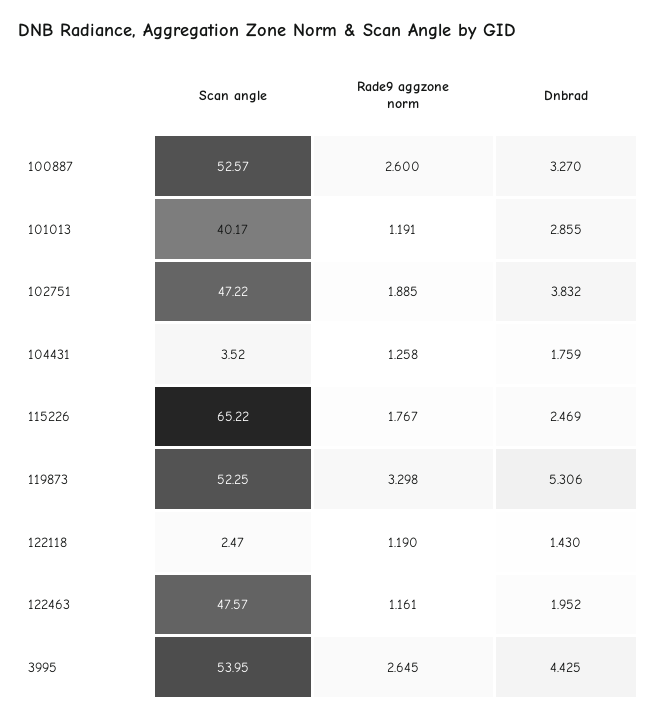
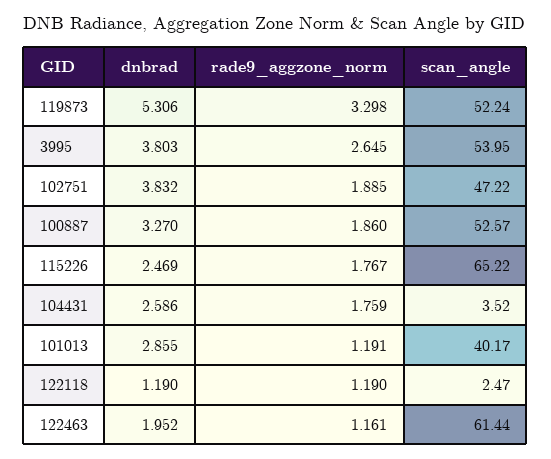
  {
    "Scan angle": {
      "100887": 52.57,
      "101013": 40.17,
      "102751": 47.22,
      "104431": 3.52,
      "115226": 65.22,
-     "119873": 52.25,
+     "119873": 52.24,
      "122118": 2.47,
-     "122463": 47.57,
+     "122463": 61.44,
      "3995": 53.95
    },
    "Rade9 aggzone norm": {
-     "100887": 2.6,
+     "100887": 1.86,
      "101013": 1.191,
      "102751": 1.885,
-     "104431": 1.258,
+     "104431": 1.759,
      "115226": 1.767,
      "119873": 3.298,
      "122118": 1.19,
      "122463": 1.161,
      "3995": 2.645
    },
    "Dnbrad": {
      "100887": 3.27,
      "101013": 2.855,
      "102751": 3.832,
-     "104431": 1.759,
+     "104431": 2.586,
      "115226": 2.469,
      "119873": 5.306,
-     "122118": 1.43,
+     "122118": 1.19,
      "122463": 1.952,
-     "3995": 4.425
+     "3995": 3.803
    }
  }

